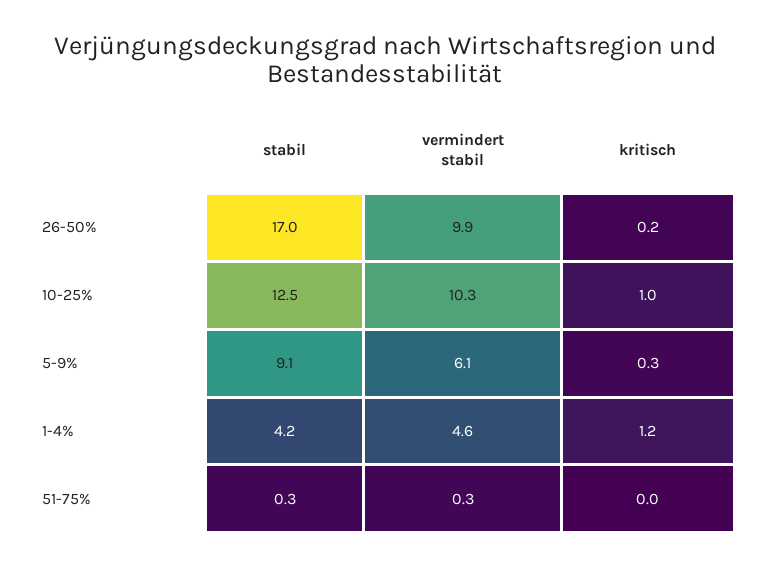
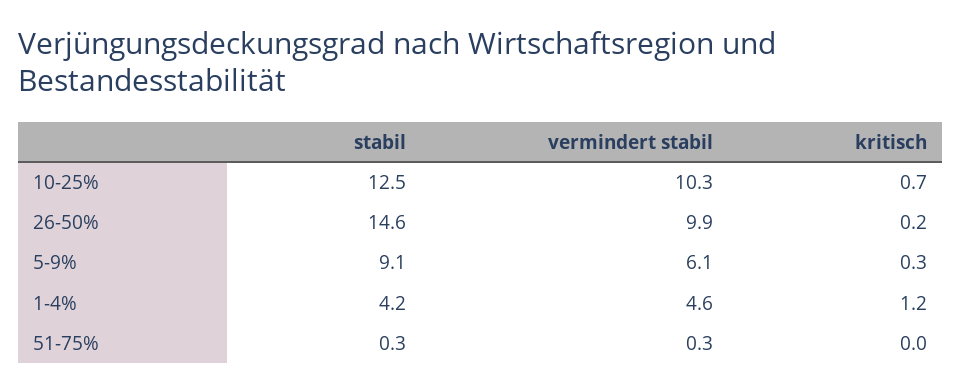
  {
    "stabil": {
-     "26-50%": 17,
+     "26-50%": 14.6,
      "10-25%": 12.5,
      "5-9%": 9.1,
      "1-4%": 4.2,
      "51-75%": 0.3
    },
    "vermindert stabil": {
      "26-50%": 9.9,
      "10-25%": 10.3,
      "5-9%": 6.1,
      "1-4%": 4.6,
      "51-75%": 0.3
    },
    "kritisch": {
      "26-50%": 0.2,
-     "10-25%": 1,
+     "10-25%": 0.7,
      "5-9%": 0.3,
      "1-4%": 1.2,
      "51-75%": 0
    }
  }

